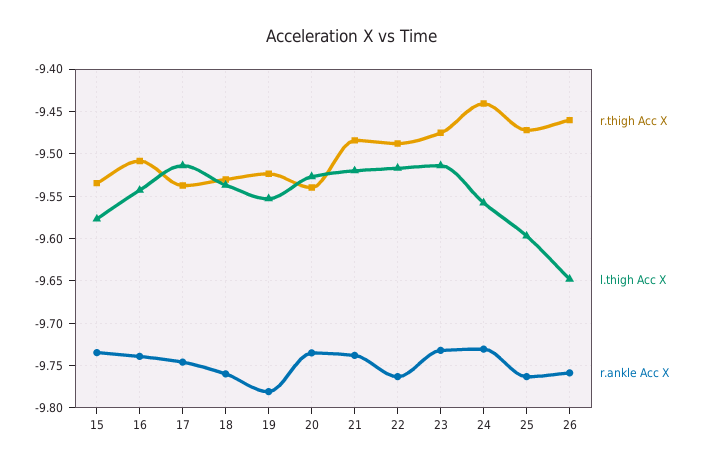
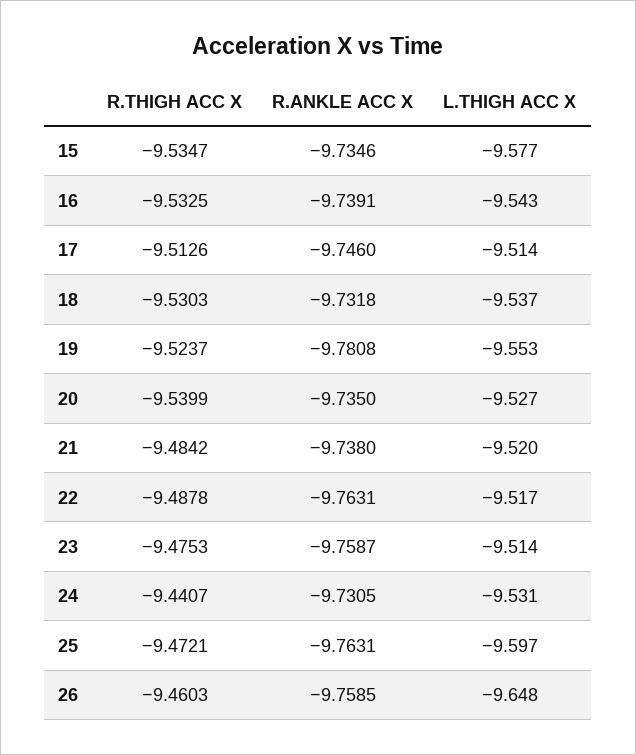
  {
    "r.thigh Acc X": {
      "15": -9.5347,
-     "16": -9.51,
+     "16": -9.5325,
-     "17": -9.54,
+     "17": -9.5126,
      "18": -9.5303,
      "19": -9.5237,
      "20": -9.5399,
      "21": -9.4842,
      "22": -9.4878,
      "23": -9.4753,
      "24": -9.4407,
      "25": -9.4721,
      "26": -9.4603
    },
    "l.thigh Acc X": {
      "15": -9.577,
      "16": -9.543,
      "17": -9.514,
      "18": -9.537,
      "19": -9.553,
      "20": -9.527,
      "21": -9.52,
      "22": -9.517,
      "23": -9.514,
-     "24": -9.56,
+     "24": -9.531,
      "25": -9.597,
      "26": -9.648
    },
    "r.ankle Acc X": {
      "15": -9.7346,
      "16": -9.7391,
      "17": -9.746,
-     "18": -9.76,
+     "18": -9.7318,
      "19": -9.7808,
      "20": -9.735,
      "21": -9.738,
      "22": -9.7631,
-     "23": -9.73,
+     "23": -9.7587,
      "24": -9.7305,
      "25": -9.7631,
      "26": -9.7585
    }
  }

